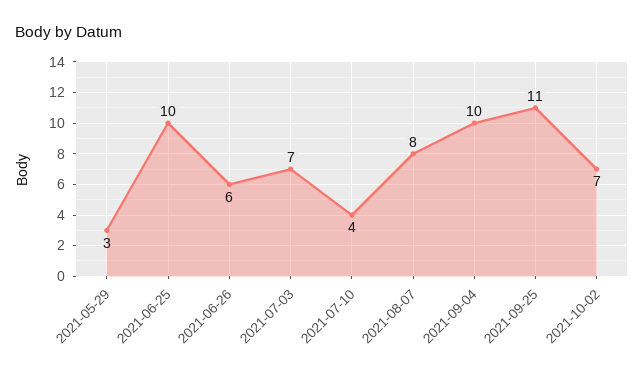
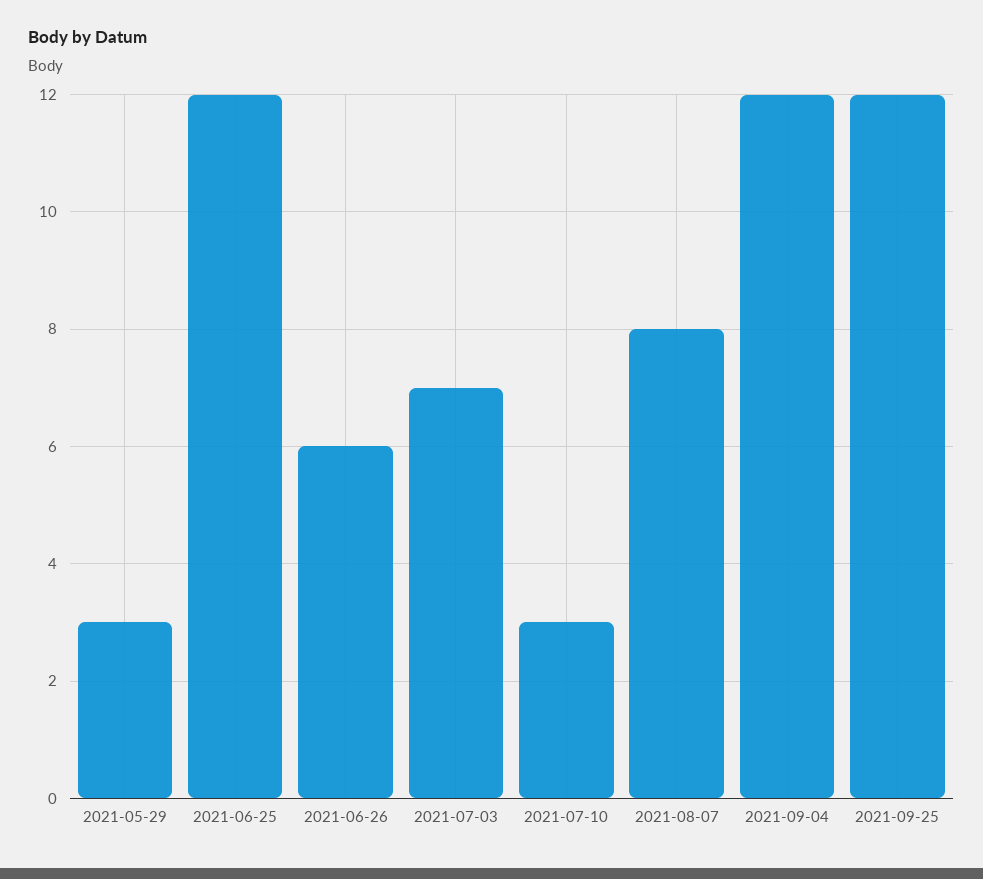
  {
    "2021-05-29": 3,
-   "2021-06-25": 10,
+   "2021-06-25": 12,
    "2021-06-26": 6,
    "2021-07-03": 7,
-   "2021-07-10": 4,
+   "2021-07-10": 3,
    "2021-08-07": 8,
-   "2021-09-04": 10,
+   "2021-09-04": 12,
-   "2021-09-25": 11,
+   "2021-09-25": 12
-   "2021-10-02": 7
  }

